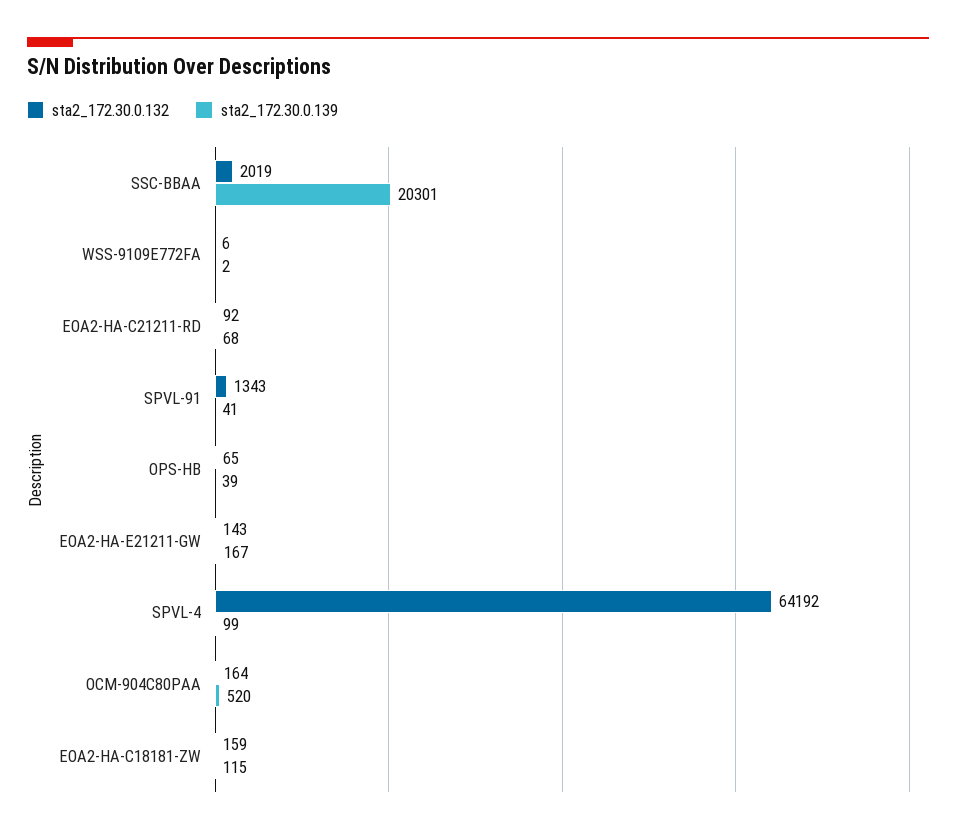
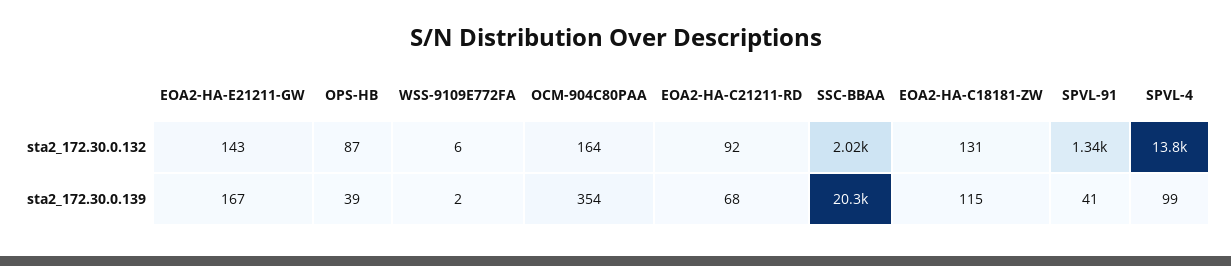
  {
    "sta2_172.30.0.132": {
      "SSC-BBAA": 2019,
      "WSS-9109E772FA": 6,
      "EOA2-HA-C21211-RD": 92,
      "SPVL-91": 1343,
-     "OPS-HB": 65,
+     "OPS-HB": 87,
      "EOA2-HA-E21211-GW": 143,
-     "SPVL-4": 64192,
+     "SPVL-4": 13800,
      "OCM-904C80PAA": 164,
-     "EOA2-HA-C18181-ZW": 159
+     "EOA2-HA-C18181-ZW": 131
    },
    "sta2_172.30.0.139": {
      "SSC-BBAA": 20301,
      "WSS-9109E772FA": 2,
      "EOA2-HA-C21211-RD": 68,
      "SPVL-91": 41,
      "OPS-HB": 39,
      "EOA2-HA-E21211-GW": 167,
      "SPVL-4": 99,
-     "OCM-904C80PAA": 520,
+     "OCM-904C80PAA": 354,
      "EOA2-HA-C18181-ZW": 115
    }
  }

